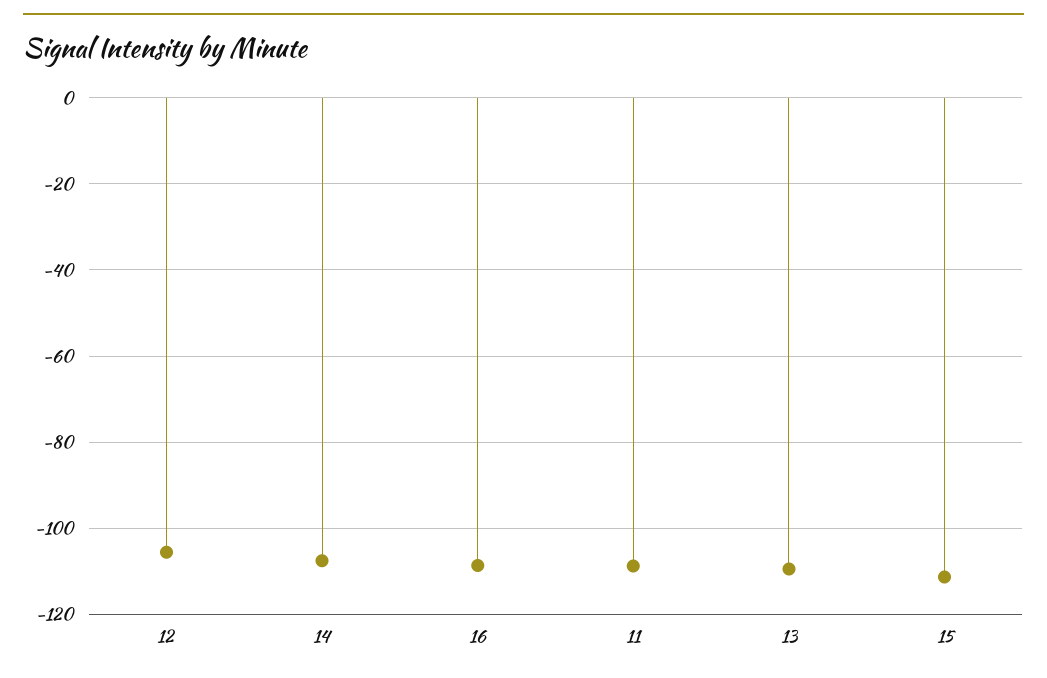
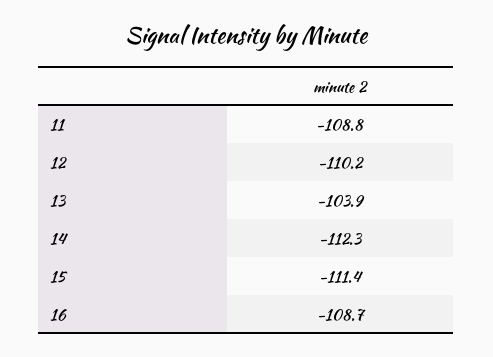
  {
-   "12": -106,
+   "12": -110.2,
-   "14": -108,
+   "14": -112.3,
    "16": -108.7,
    "11": -108.8,
-   "13": -110,
+   "13": -103.9,
    "15": -111.4
  }

